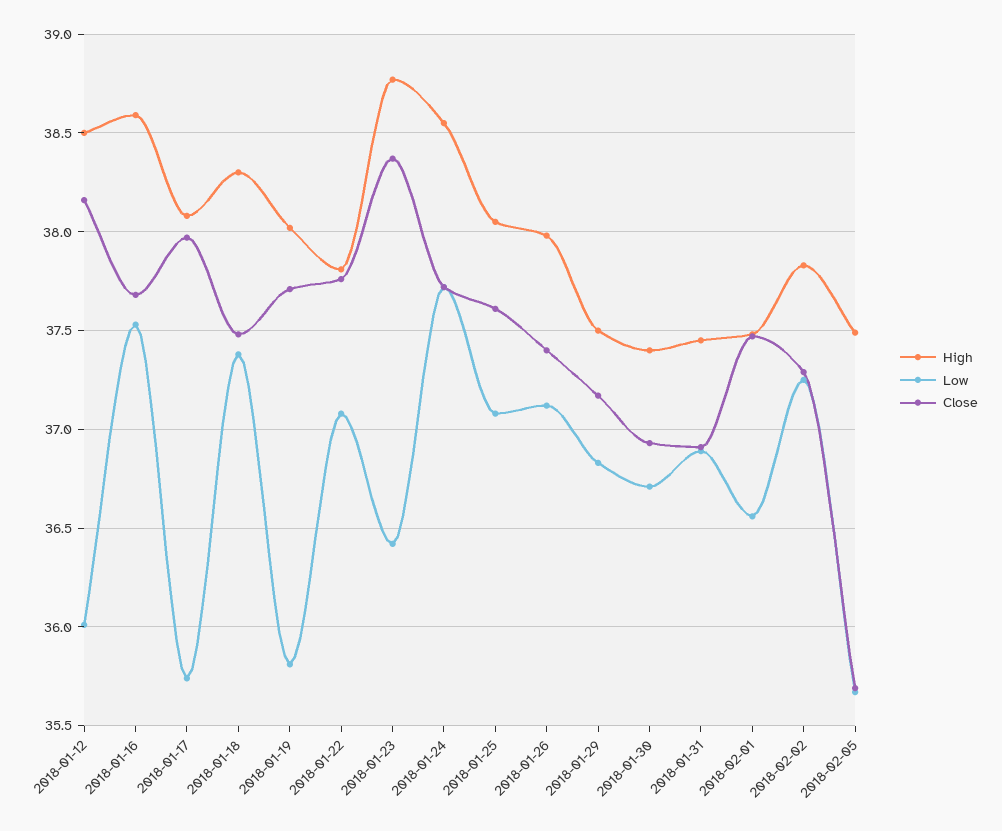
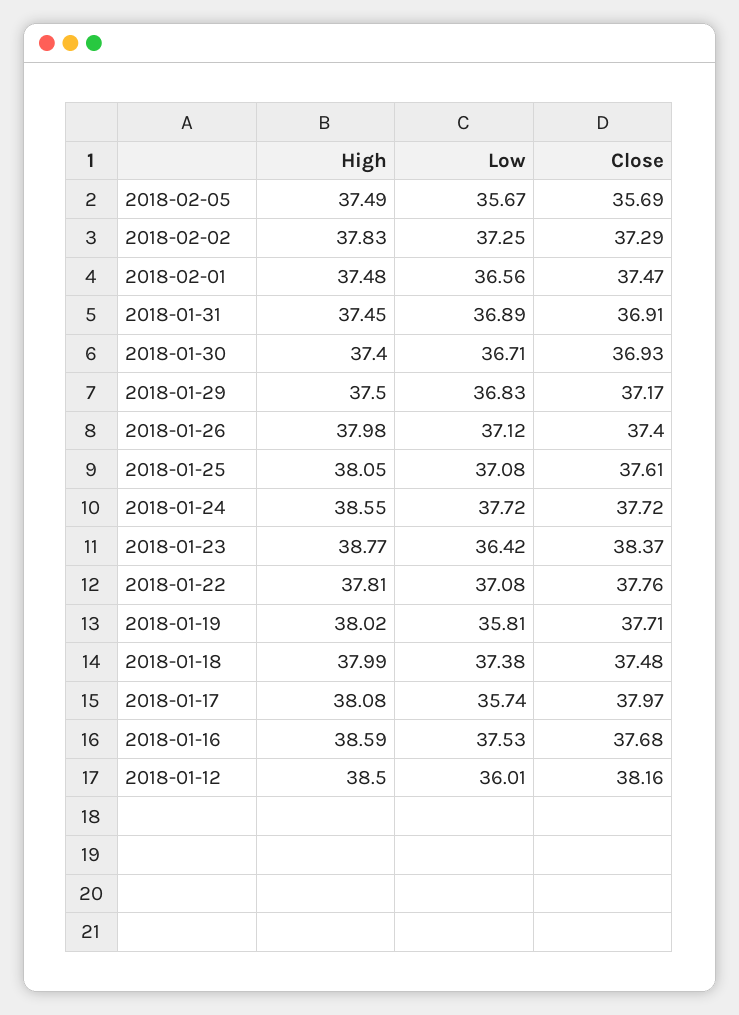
  {
    "High": {
      "2018-01-12": 38.5,
      "2018-01-16": 38.59,
      "2018-01-17": 38.08,
-     "2018-01-18": 38.3,
+     "2018-01-18": 37.99,
      "2018-01-19": 38.02,
      "2018-01-22": 37.81,
      "2018-01-23": 38.77,
      "2018-01-24": 38.55,
      "2018-01-25": 38.05,
      "2018-01-26": 37.98,
      "2018-01-29": 37.5,
      "2018-01-30": 37.4,
      "2018-01-31": 37.45,
      "2018-02-01": 37.48,
      "2018-02-02": 37.83,
      "2018-02-05": 37.49
    },
    "Low": {
      "2018-01-12": 36.01,
      "2018-01-16": 37.53,
      "2018-01-17": 35.74,
      "2018-01-18": 37.38,
      "2018-01-19": 35.81,
      "2018-01-22": 37.08,
      "2018-01-23": 36.42,
      "2018-01-24": 37.72,
      "2018-01-25": 37.08,
      "2018-01-26": 37.12,
      "2018-01-29": 36.83,
      "2018-01-30": 36.71,
      "2018-01-31": 36.89,
      "2018-02-01": 36.56,
      "2018-02-02": 37.25,
      "2018-02-05": 35.67
    },
    "Close": {
      "2018-01-12": 38.16,
      "2018-01-16": 37.68,
      "2018-01-17": 37.97,
      "2018-01-18": 37.48,
      "2018-01-19": 37.71,
      "2018-01-22": 37.76,
      "2018-01-23": 38.37,
      "2018-01-24": 37.72,
      "2018-01-25": 37.61,
      "2018-01-26": 37.4,
      "2018-01-29": 37.17,
      "2018-01-30": 36.93,
      "2018-01-31": 36.91,
      "2018-02-01": 37.47,
      "2018-02-02": 37.29,
      "2018-02-05": 35.69
    }
  }

